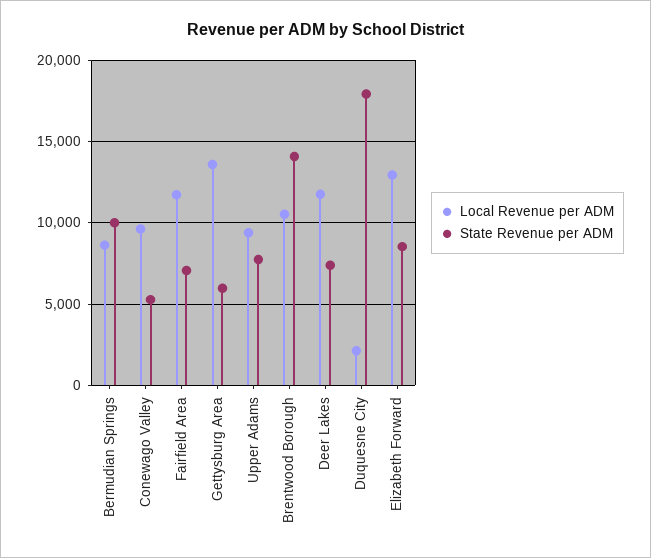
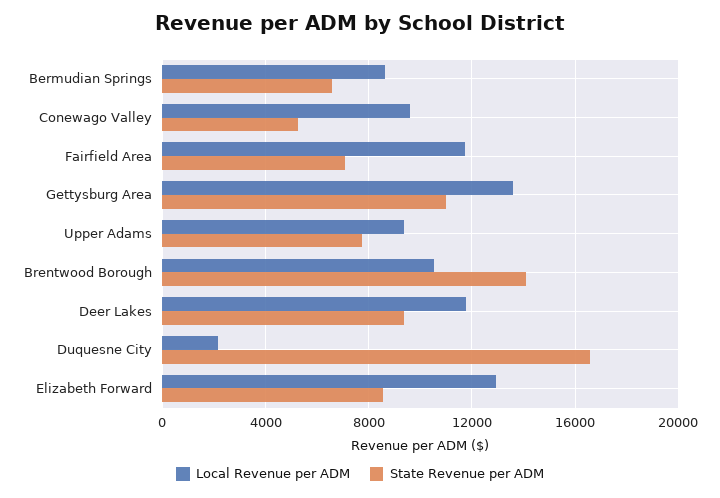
  {
    "Local Revenue per ADM": {
      "Bermudian Springs": 8500,
      "Conewago Valley": 9500,
      "Fairfield Area": 11500,
      "Gettysburg Area": 13500,
      "Upper Adams": 9500,
      "Brentwood Borough": 10500,
      "Deer Lakes": 12000,
      "Duquesne City": 2000,
      "Elizabeth Forward": 13000
    },
    "State Revenue per ADM": {
-     "Bermudian Springs": 10000,
+     "Bermudian Springs": 6500,
      "Conewago Valley": 5500,
      "Fairfield Area": 7000,
-     "Gettysburg Area": 6000,
+     "Gettysburg Area": 11000,
      "Upper Adams": 7500,
      "Brentwood Borough": 14000,
-     "Deer Lakes": 7500,
+     "Deer Lakes": 9500,
-     "Duquesne City": 18000,
+     "Duquesne City": 16500,
      "Elizabeth Forward": 8500
    }
  }

